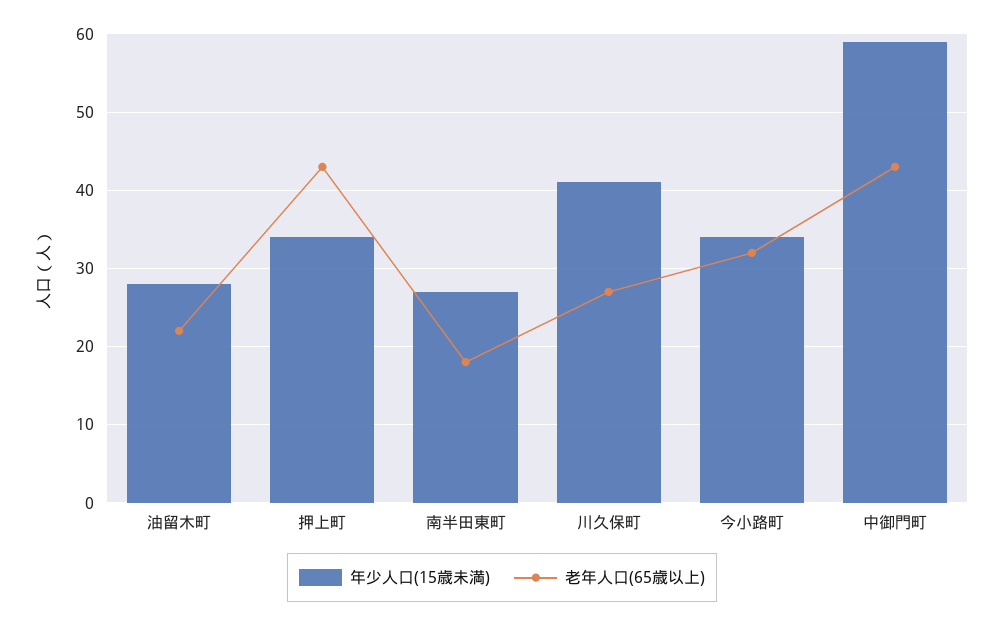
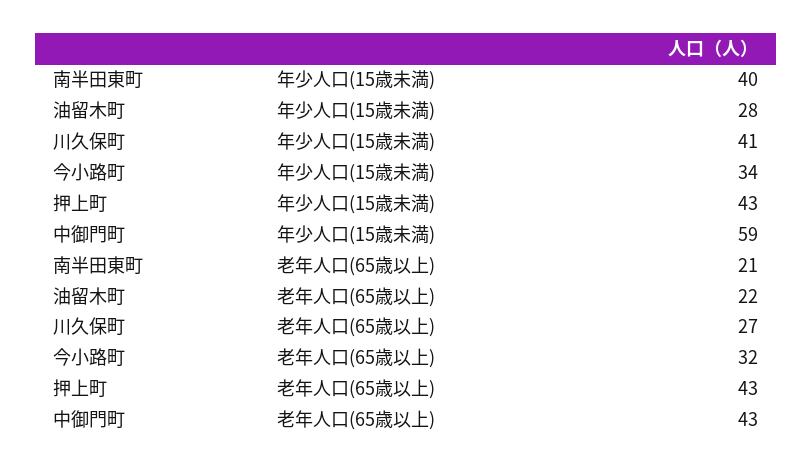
  {
    "年少人口(15歳未満)": {
      "油留木町": 28,
-     "押上町": 34,
+     "押上町": 43,
-     "南半田東町": 27,
+     "南半田東町": 40,
      "川久保町": 41,
      "今小路町": 34,
      "中御門町": 59
    },
    "老年人口(65歳以上)": {
      "油留木町": 22,
      "押上町": 43,
-     "南半田東町": 18,
+     "南半田東町": 21,
      "川久保町": 27,
      "今小路町": 32,
      "中御門町": 43
    }
  }

